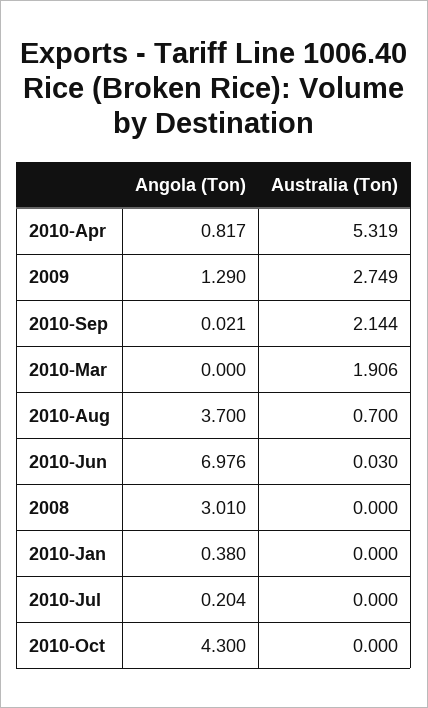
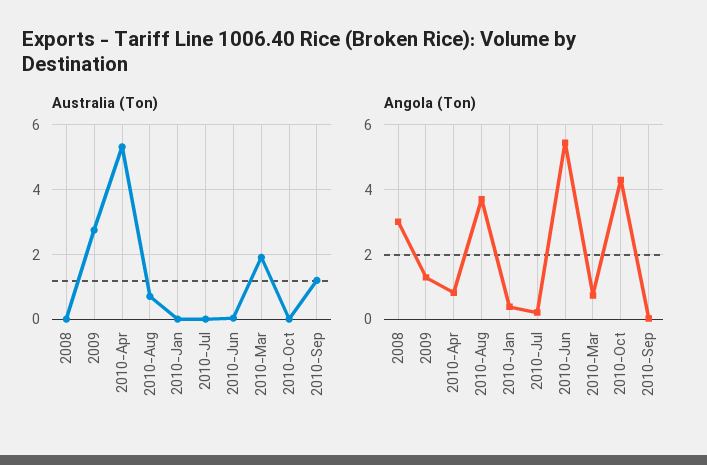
  {
    "Angola (Ton)": {
      "2010-Apr": 0.817,
      "2009": 1.29,
      "2010-Sep": 0.021,
-     "2010-Mar": 0,
+     "2010-Mar": 0.8,
      "2010-Aug": 3.7,
-     "2010-Jun": 6.976,
+     "2010-Jun": 5.4,
      "2008": 3.01,
      "2010-Jan": 0.38,
      "2010-Jul": 0.204,
      "2010-Oct": 4.3
    },
    "Australia (Ton)": {
      "2010-Apr": 5.319,
      "2009": 2.749,
-     "2010-Sep": 2.144,
+     "2010-Sep": 1.2,
      "2010-Mar": 1.906,
      "2010-Aug": 0.7,
      "2010-Jun": 0.03,
      "2008": 0,
      "2010-Jan": 0,
      "2010-Jul": 0,
      "2010-Oct": 0
    }
  }

